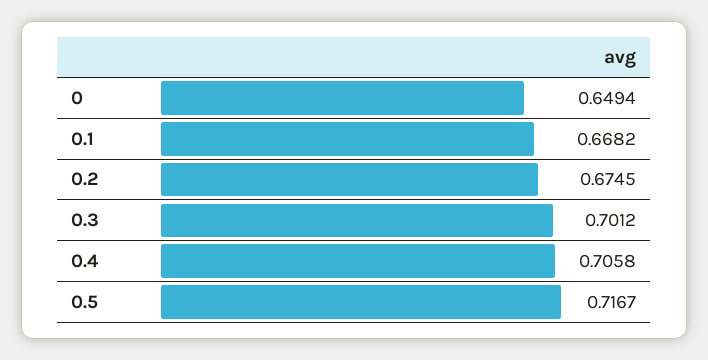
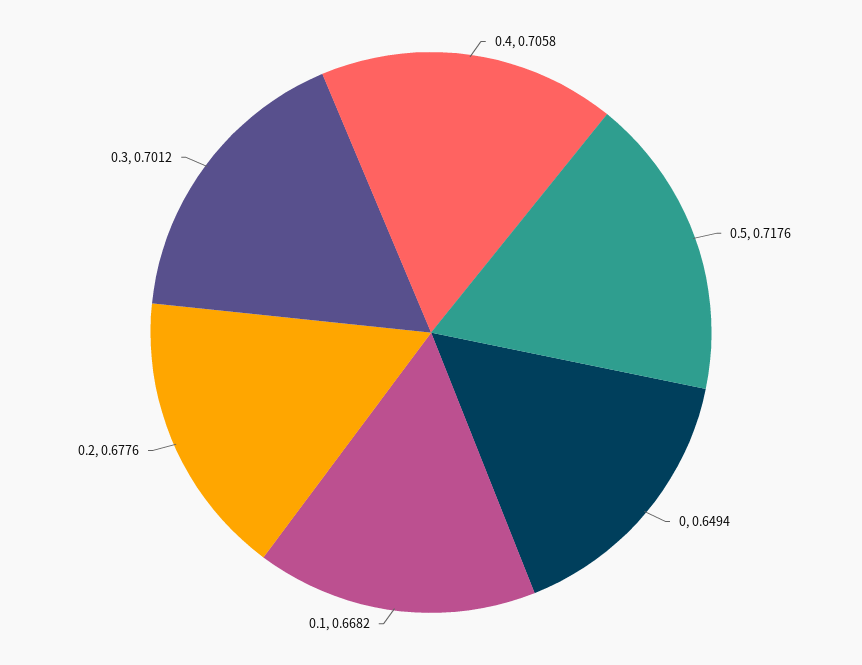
  {
    "0": 0.6494,
    "0.1": 0.6682,
-   "0.2": 0.6745,
+   "0.2": 0.6776,
    "0.3": 0.7012,
    "0.4": 0.7058,
-   "0.5": 0.7167
+   "0.5": 0.7176
  }

